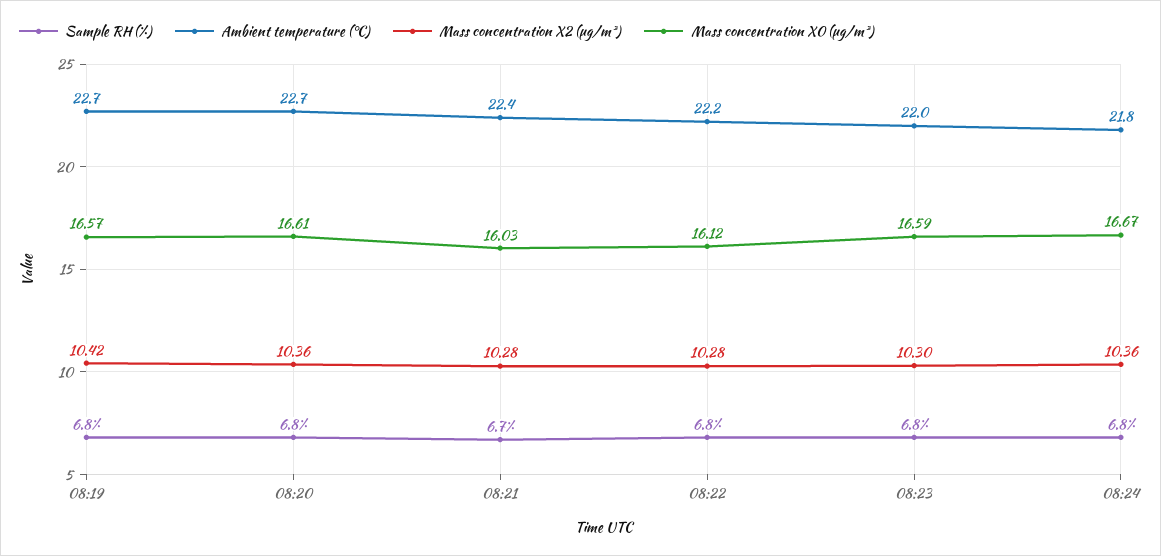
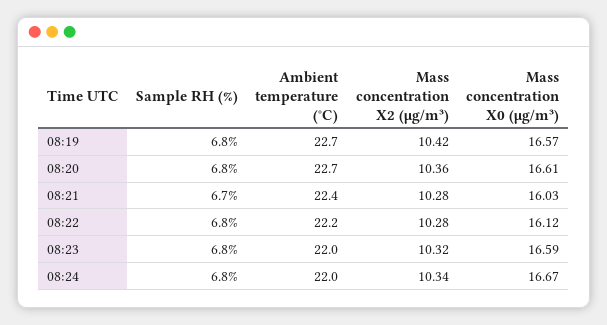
  {
    "Sample RH (%)": {
      "08:19": 6.8,
      "08:20": 6.8,
      "08:21": 6.7,
      "08:22": 6.8,
      "08:23": 6.8,
      "08:24": 6.8
    },
    "Ambient temperature (°C)": {
      "08:19": 22.7,
      "08:20": 22.7,
      "08:21": 22.4,
      "08:22": 22.2,
      "08:23": 22,
-     "08:24": 21.8
+     "08:24": 22
    },
    "Mass concentration X2 (μg/m³)": {
      "08:19": 10.42,
      "08:20": 10.36,
      "08:21": 10.28,
      "08:22": 10.28,
-     "08:23": 10.3,
+     "08:23": 10.32,
-     "08:24": 10.36
+     "08:24": 10.34
    },
    "Mass concentration X0 (μg/m³)": {
      "08:19": 16.57,
      "08:20": 16.61,
      "08:21": 16.03,
      "08:22": 16.12,
      "08:23": 16.59,
      "08:24": 16.67
    }
  }

